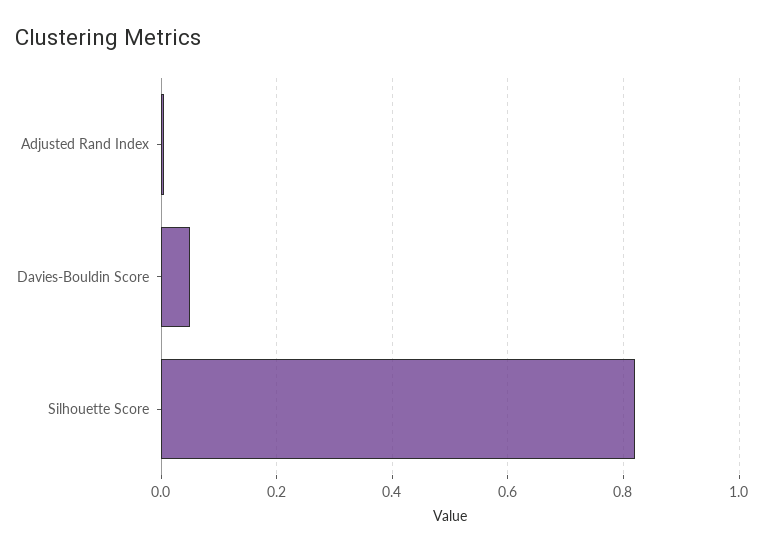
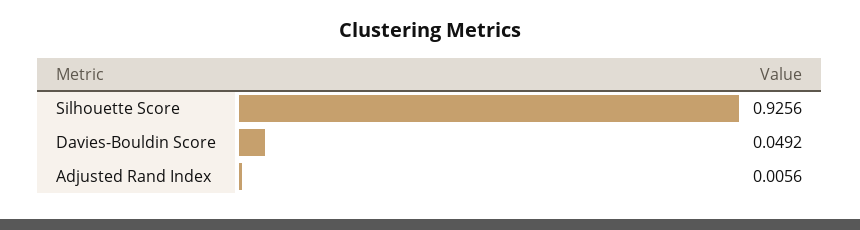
  {
    "Adjusted Rand Index": 0.0056,
    "Davies-Bouldin Score": 0.0492,
-   "Silhouette Score": 0.82
+   "Silhouette Score": 0.9256
  }

